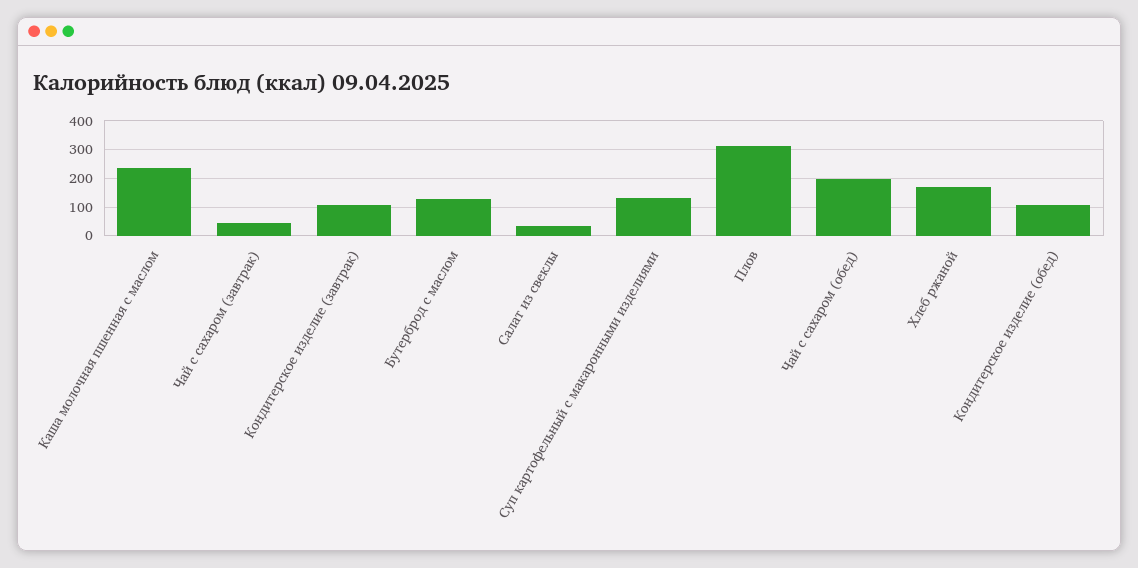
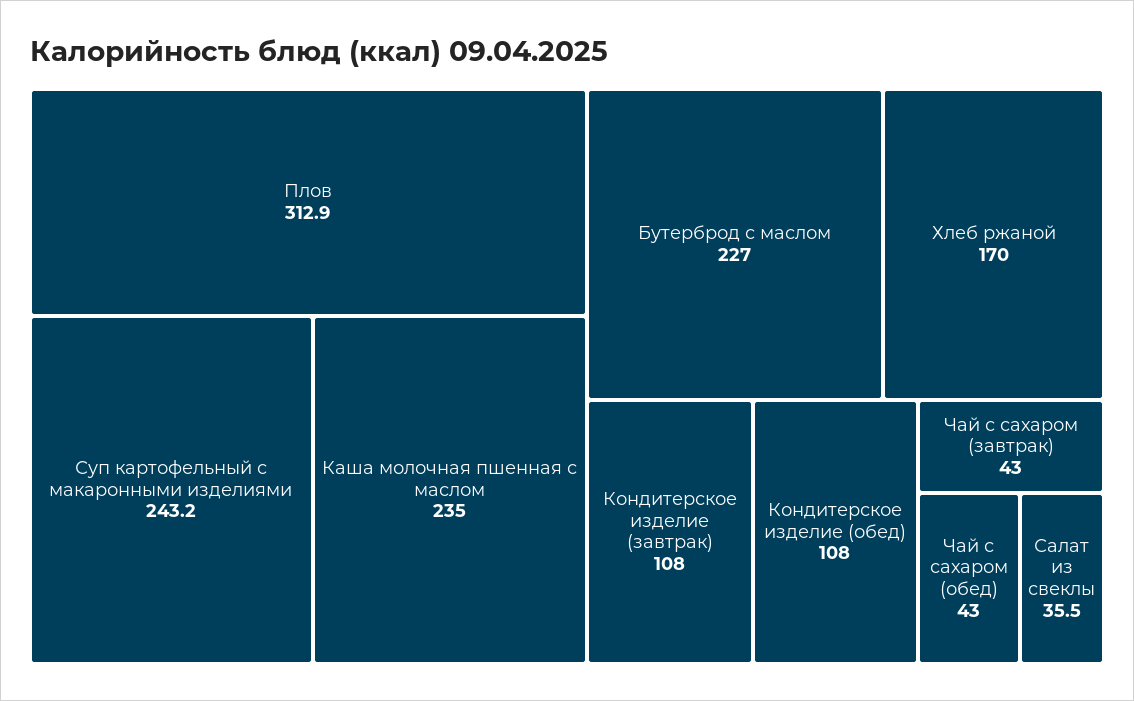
  {
    "Каша молочная пшенная с маслом": 235,
    "Чай с сахаром (завтрак)": 43,
    "Кондитерское изделие (завтрак)": 108,
-   "Бутерброд с маслом": 125,
+   "Бутерброд с маслом": 227,
    "Салат из свеклы": 35.5,
-   "Суп картофельный с макаронными изделиями": 125,
+   "Суп картофельный с макаронными изделиями": 243.2,
    "Плов": 312.9,
-   "Чай с сахаром (обед)": 200,
+   "Чай с сахаром (обед)": 43,
    "Хлеб ржаной": 170,
    "Кондитерское изделие (обед)": 108
  }

